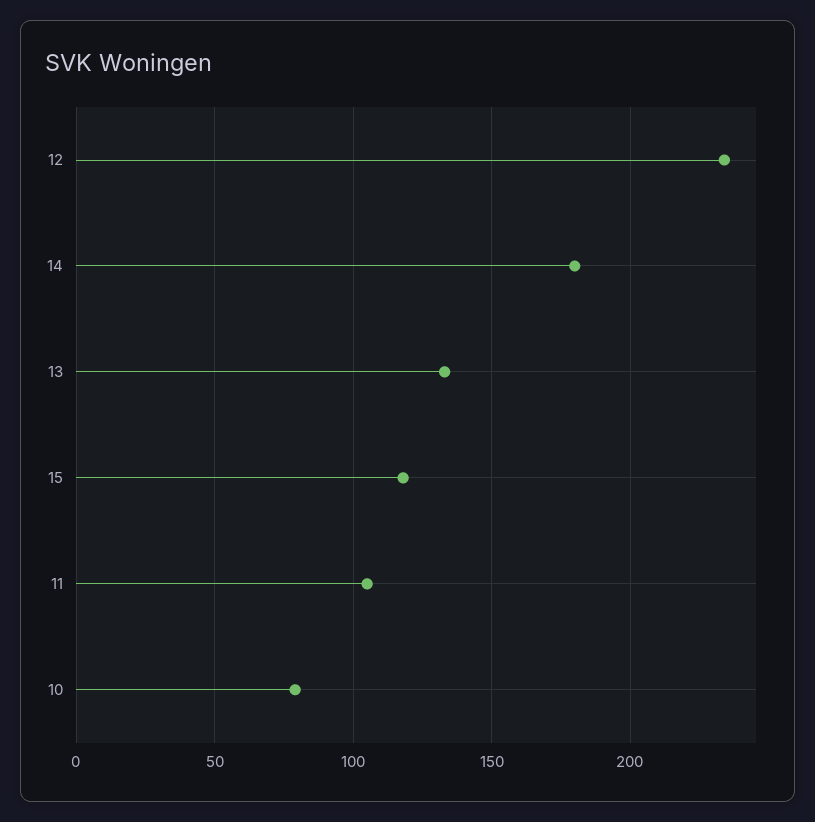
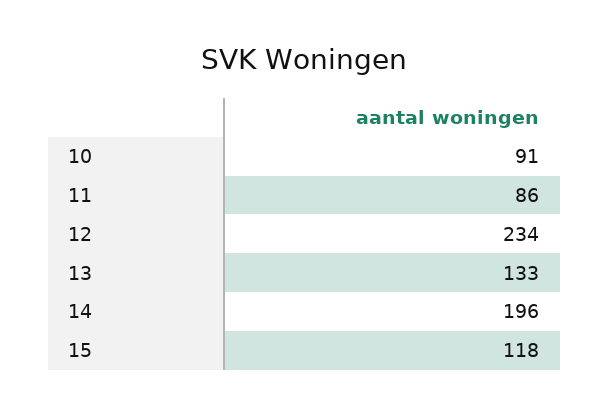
  {
    "12": 234,
-   "14": 180,
+   "14": 196,
    "13": 133,
    "15": 118,
-   "11": 105,
+   "11": 86,
-   "10": 80
+   "10": 91
  }

